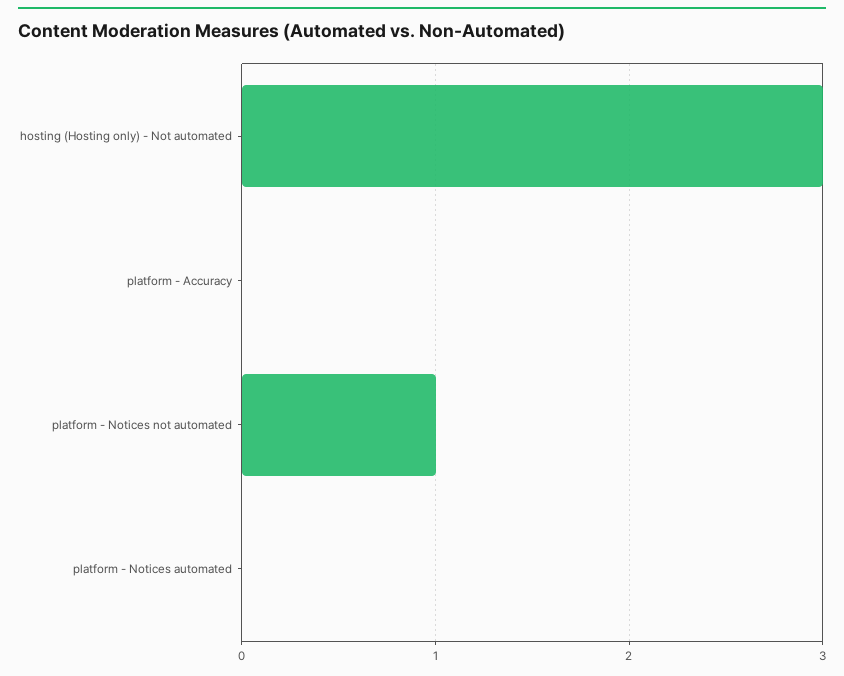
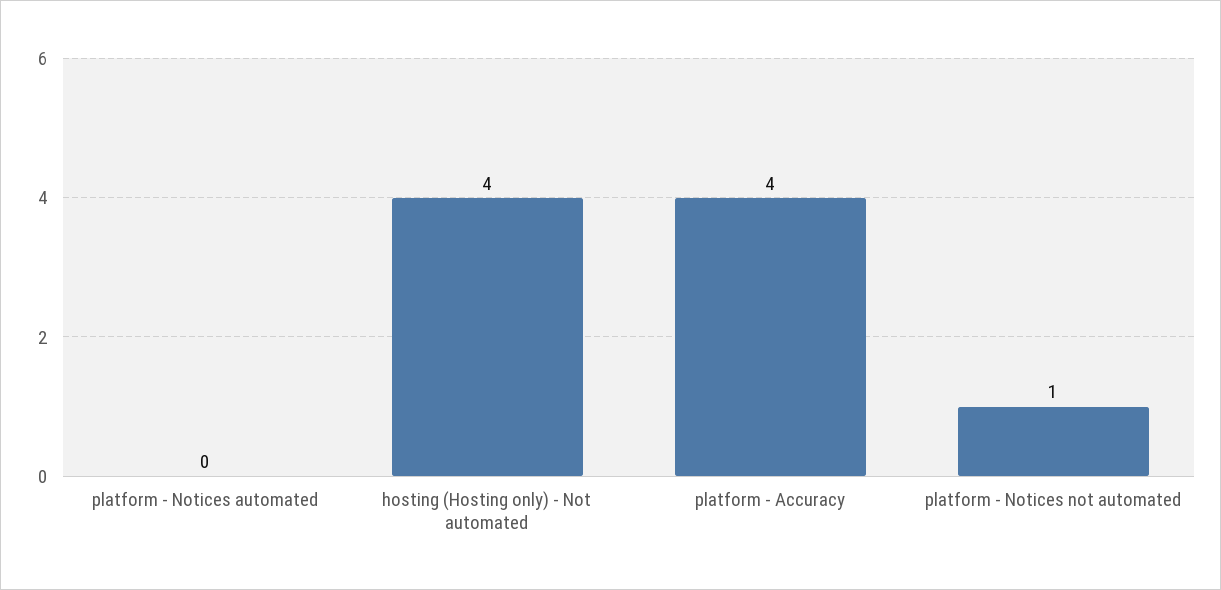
  {
-   "hosting (Hosting only) - Not automated": 3,
+   "hosting (Hosting only) - Not automated": 4,
-   "platform - Accuracy": 0,
+   "platform - Accuracy": 4,
    "platform - Notices not automated": 1,
    "platform - Notices automated": 0
  }

